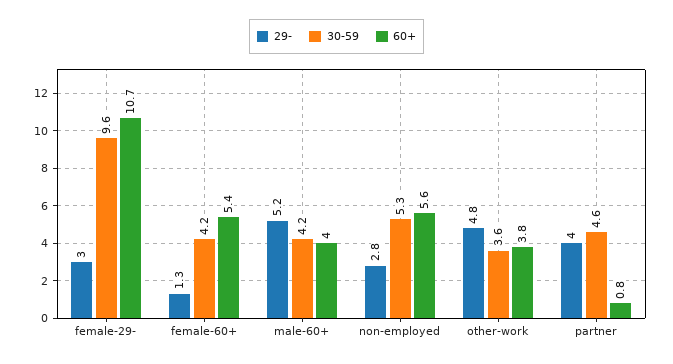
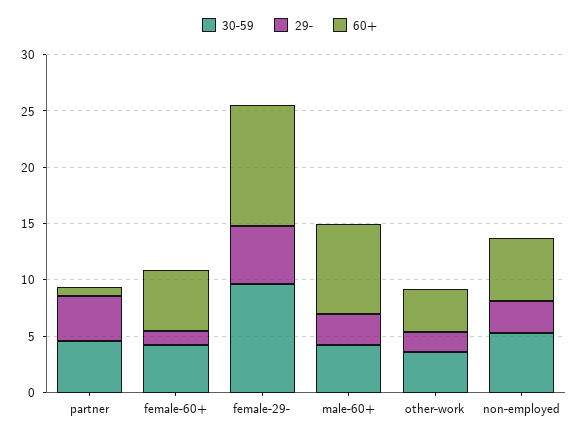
  {
    "29-": {
-     "female-29-": 3,
+     "female-29-": 5,
      "female-60+": 1.3,
-     "male-60+": 5.2,
+     "male-60+": 3,
      "non-employed": 2.8,
-     "other-work": 4.8,
+     "other-work": 2,
      "partner": 4
    },
    "30-59": {
      "female-29-": 9.6,
      "female-60+": 4.2,
      "male-60+": 4.2,
      "non-employed": 5.3,
      "other-work": 3.6,
      "partner": 4.6
    },
    "60+": {
      "female-29-": 10.7,
      "female-60+": 5.4,
-     "male-60+": 4,
+     "male-60+": 8,
      "non-employed": 5.6,
      "other-work": 3.8,
      "partner": 0.8
    }
  }

